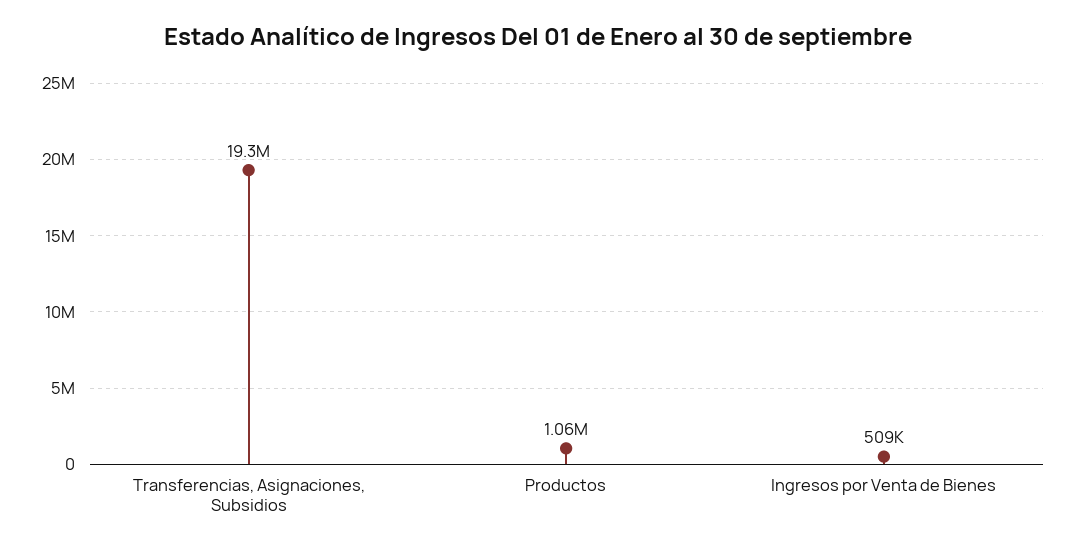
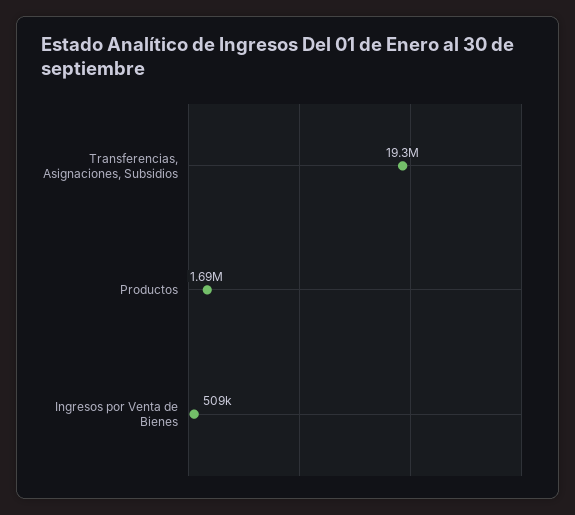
  {
    "Transferencias, Asignaciones, Subsidios": 19300000,
-   "Productos": 1060000,
+   "Productos": 1690000,
    "Ingresos por Venta de Bienes": 509000
  }

